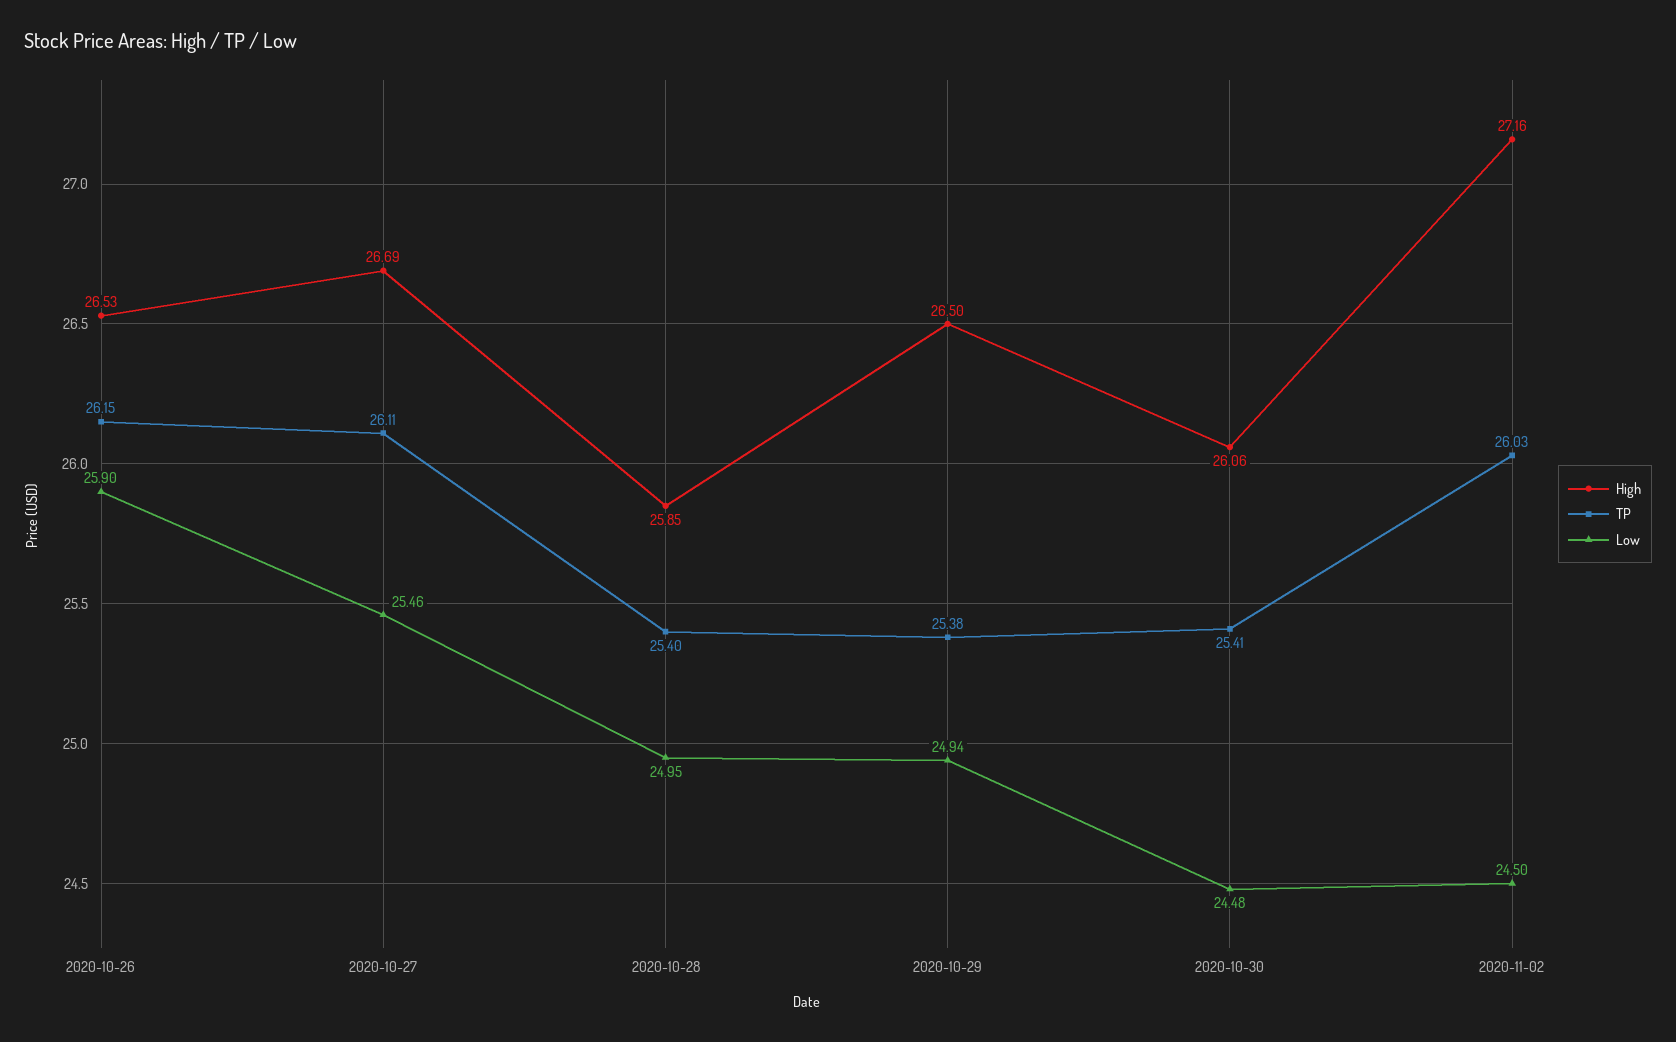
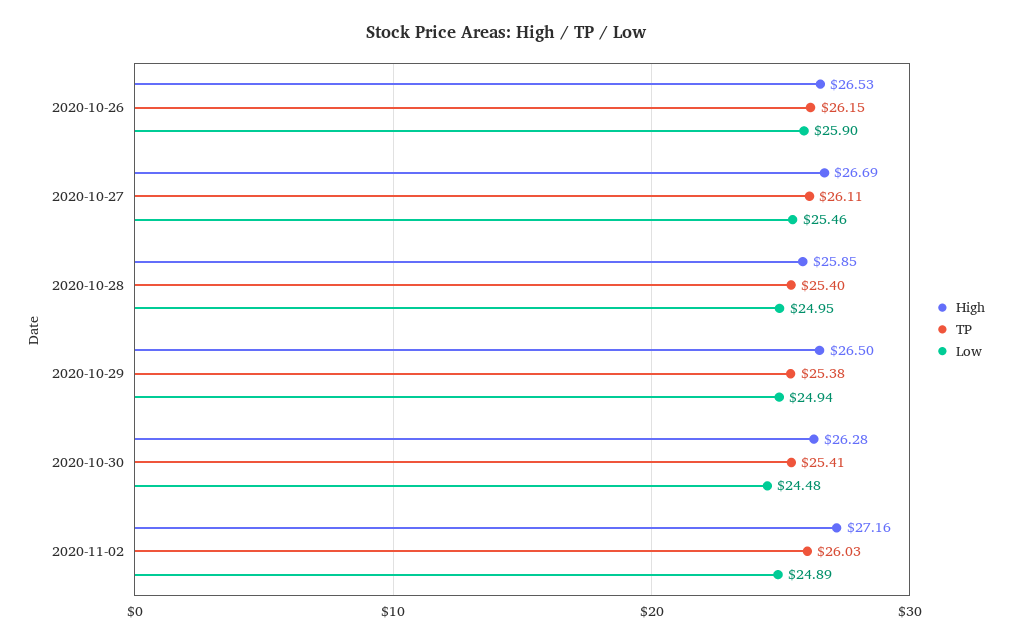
  {
    "High": {
      "2020-10-26": 26.53,
      "2020-10-27": 26.69,
      "2020-10-28": 25.85,
      "2020-10-29": 26.5,
-     "2020-10-30": 26.06,
+     "2020-10-30": 26.28,
      "2020-11-02": 27.16
    },
    "TP": {
      "2020-10-26": 26.15,
      "2020-10-27": 26.11,
      "2020-10-28": 25.4,
      "2020-10-29": 25.38,
      "2020-10-30": 25.41,
      "2020-11-02": 26.03
    },
    "Low": {
      "2020-10-26": 25.9,
      "2020-10-27": 25.46,
      "2020-10-28": 24.95,
      "2020-10-29": 24.94,
      "2020-10-30": 24.48,
-     "2020-11-02": 24.5
+     "2020-11-02": 24.89
    }
  }

